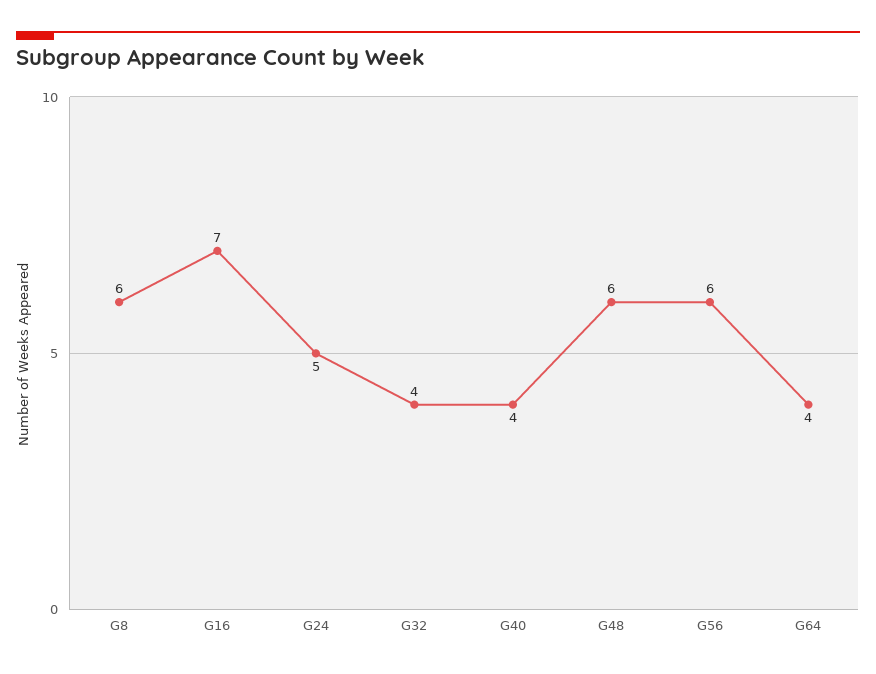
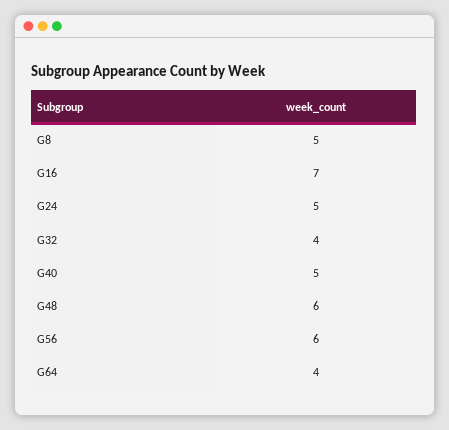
  {
-   "G8": 6,
+   "G8": 5,
    "G16": 7,
    "G24": 5,
    "G32": 4,
-   "G40": 4,
+   "G40": 5,
    "G48": 6,
    "G56": 6,
    "G64": 4
  }

